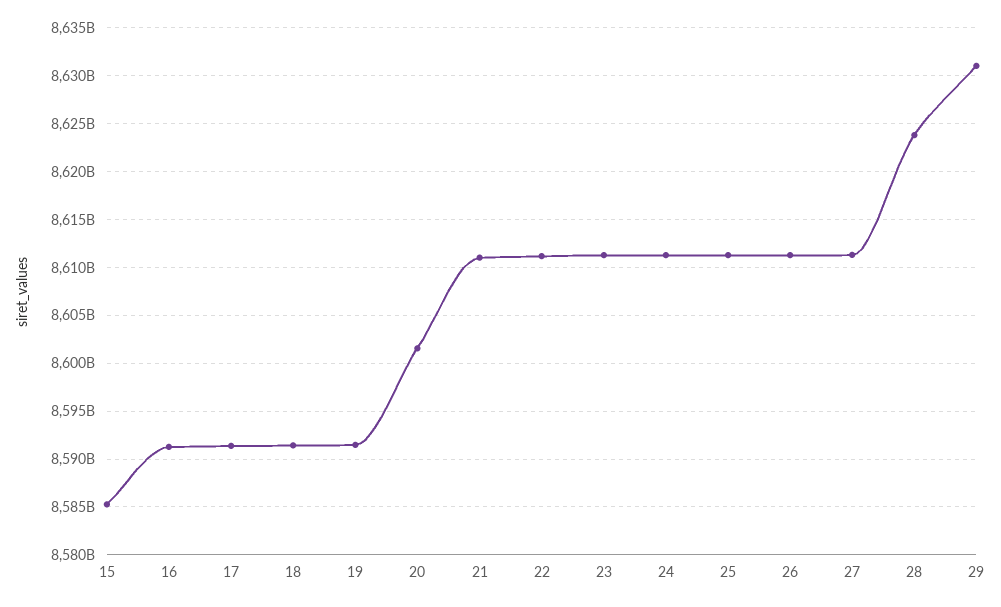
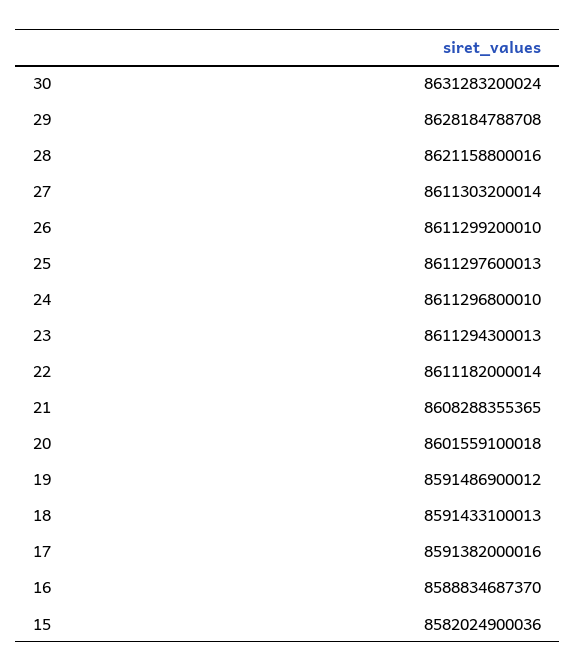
  {
-   "15": 8585000000000,
+   "15": 8582024900036,
-   "16": 8591000000000,
+   "16": 8588834687370,
    "17": 8591382000016,
    "18": 8591433100013,
    "19": 8591486900012,
    "20": 8601559100018,
-   "21": 8611000000000,
+   "21": 8608288355365,
    "22": 8611182000014,
    "23": 8611294300013,
    "24": 8611296800010,
    "25": 8611297600013,
    "26": 8611299200010,
    "27": 8611303200014,
-   "28": 8624000000000,
+   "28": 8621158800016,
-   "29": 8631000000000
+   "29": 8628184788708,
+   "30": 8631283200024
  }

